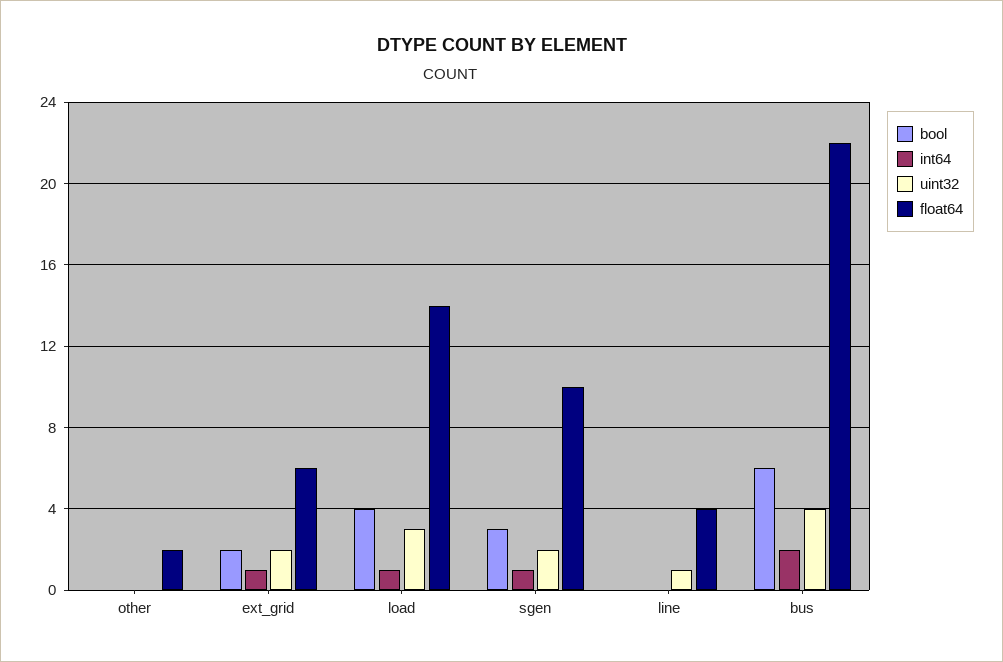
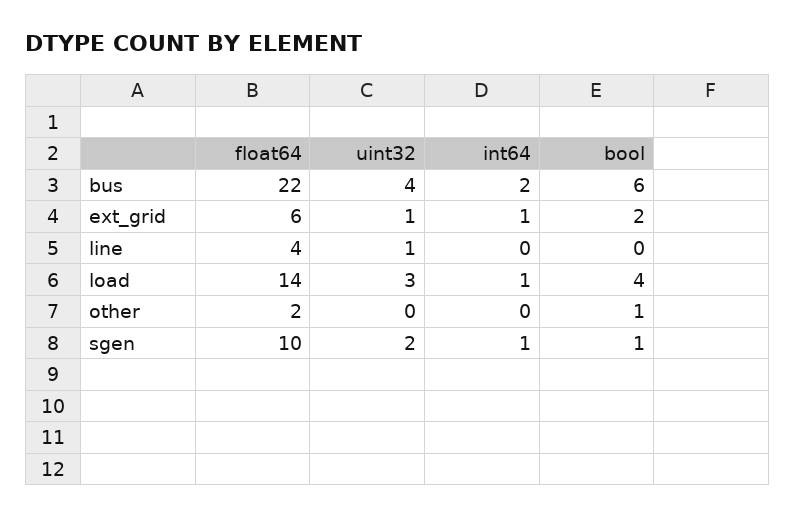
  {
    "bool": {
-     "other": 0,
+     "other": 1,
      "ext_grid": 2,
      "load": 4,
-     "sgen": 3,
+     "sgen": 1,
      "line": 0,
      "bus": 6
    },
    "int64": {
      "other": 0,
      "ext_grid": 1,
      "load": 1,
      "sgen": 1,
      "line": 0,
      "bus": 2
    },
    "uint32": {
      "other": 0,
-     "ext_grid": 2,
+     "ext_grid": 1,
      "load": 3,
      "sgen": 2,
      "line": 1,
      "bus": 4
    },
    "float64": {
      "other": 2,
      "ext_grid": 6,
      "load": 14,
      "sgen": 10,
      "line": 4,
      "bus": 22
    }
  }

